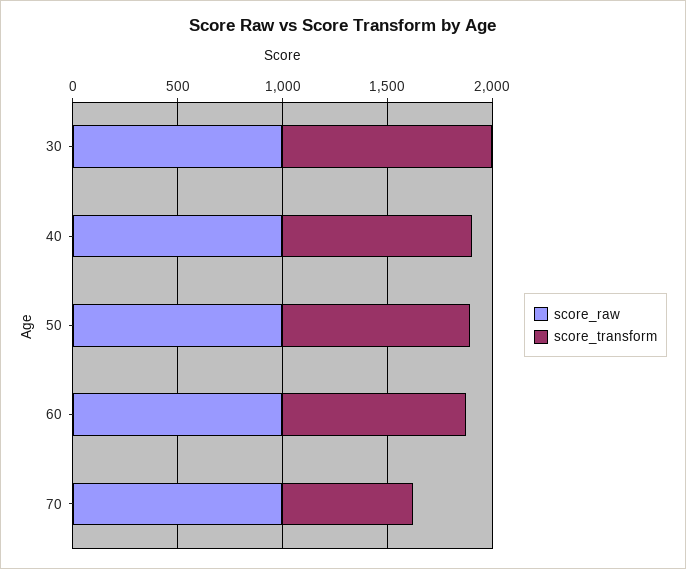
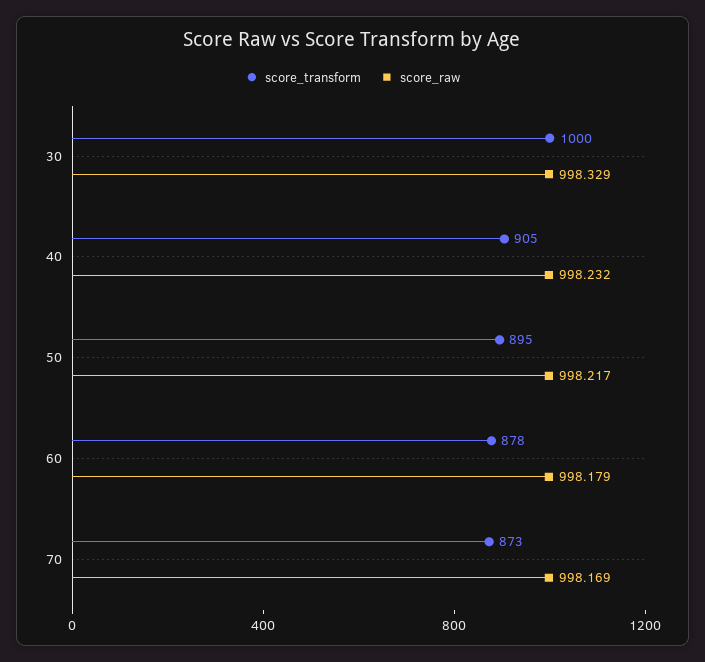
  {
    "score_raw": {
      "30": 998.329,
      "40": 998.232,
      "50": 998.217,
      "60": 998.179,
      "70": 998.169
    },
    "score_transform": {
      "30": 1000,
      "40": 905,
      "50": 895,
      "60": 878,
-     "70": 600
+     "70": 873
    }
  }

